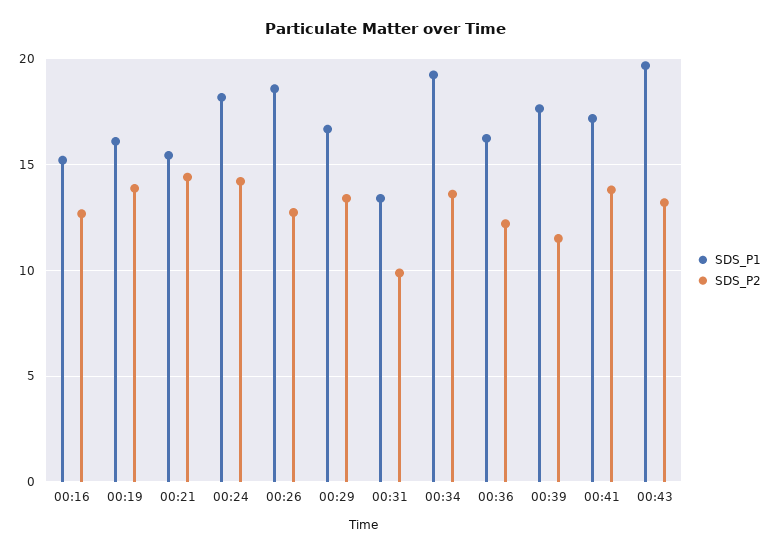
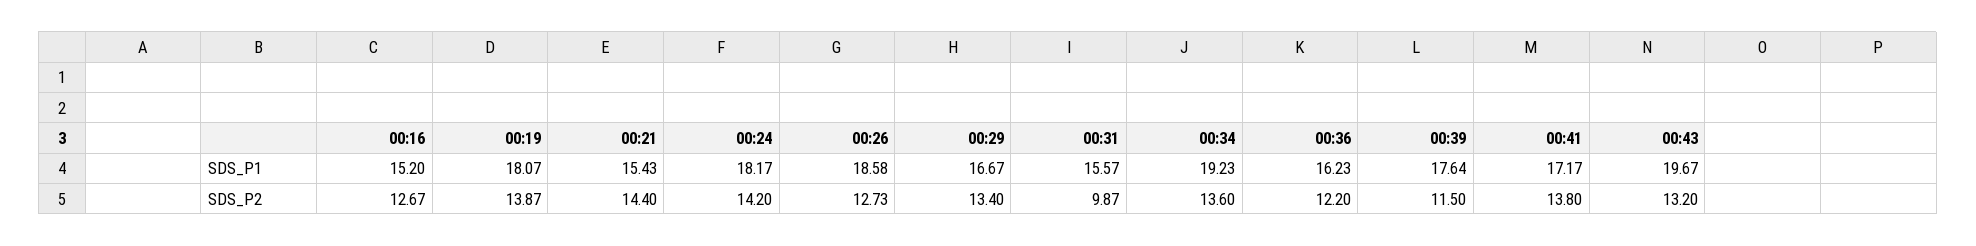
  {
    "SDS_P1": {
      "00:16": 15.2,
-     "00:19": 16,
+     "00:19": 18.07,
      "00:21": 15.43,
      "00:24": 18.17,
      "00:26": 18.58,
      "00:29": 16.67,
-     "00:31": 13.5,
+     "00:31": 15.57,
      "00:34": 19.23,
      "00:36": 16.23,
      "00:39": 17.64,
      "00:41": 17.17,
      "00:43": 19.67
    },
    "SDS_P2": {
      "00:16": 12.67,
      "00:19": 13.87,
      "00:21": 14.4,
      "00:24": 14.2,
      "00:26": 12.73,
      "00:29": 13.4,
      "00:31": 9.87,
      "00:34": 13.6,
      "00:36": 12.2,
      "00:39": 11.5,
      "00:41": 13.8,
      "00:43": 13.2
    }
  }

